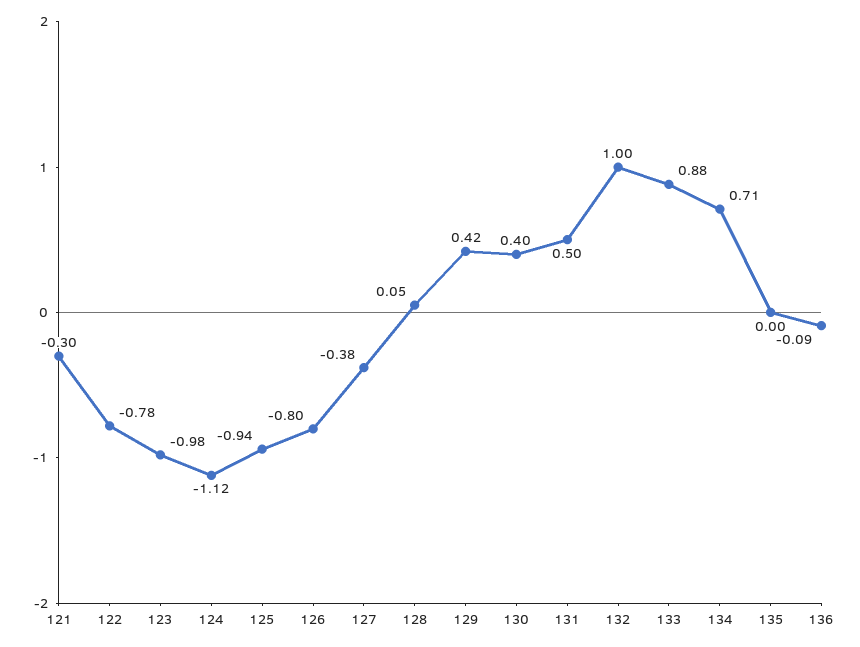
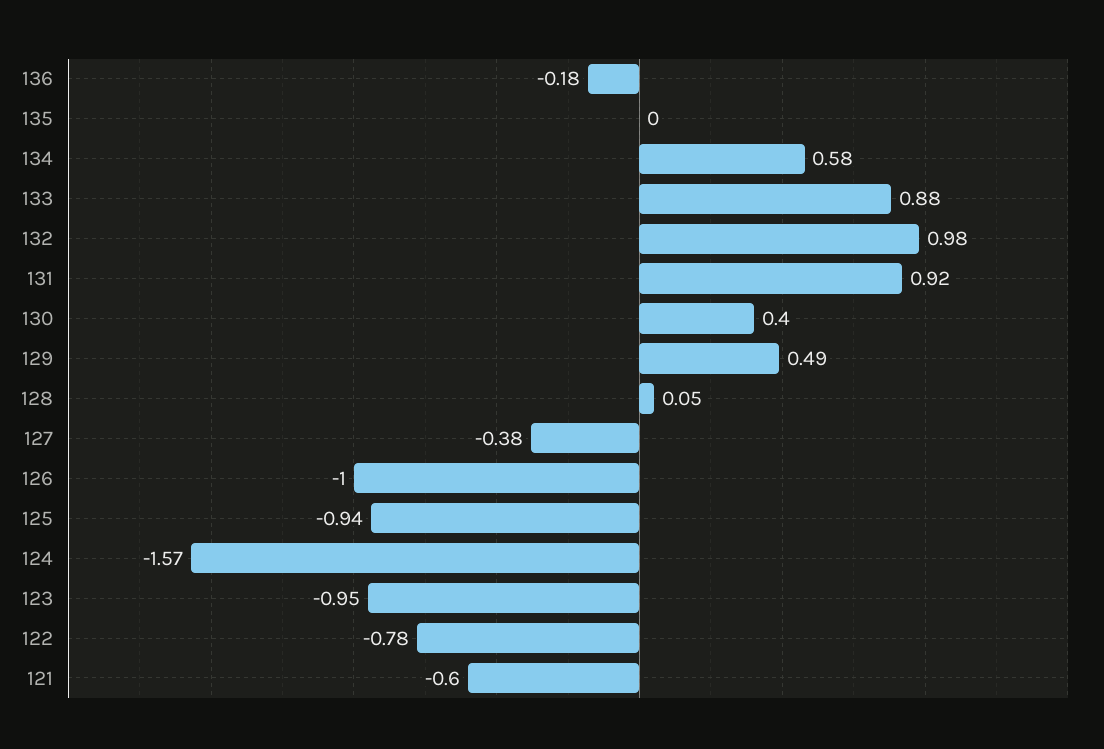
  {
-   "121": -0.3,
+   "121": -0.6,
    "122": -0.78,
-   "123": -0.98,
+   "123": -0.95,
-   "124": -1.12,
+   "124": -1.57,
    "125": -0.94,
-   "126": -0.8,
+   "126": -1,
    "127": -0.38,
    "128": 0.05,
-   "129": 0.42,
+   "129": 0.49,
    "130": 0.4,
-   "131": 0.5,
+   "131": 0.92,
-   "132": 1,
+   "132": 0.98,
    "133": 0.88,
-   "134": 0.71,
+   "134": 0.58,
    "135": 0,
-   "136": -0.09
+   "136": -0.18
  }

